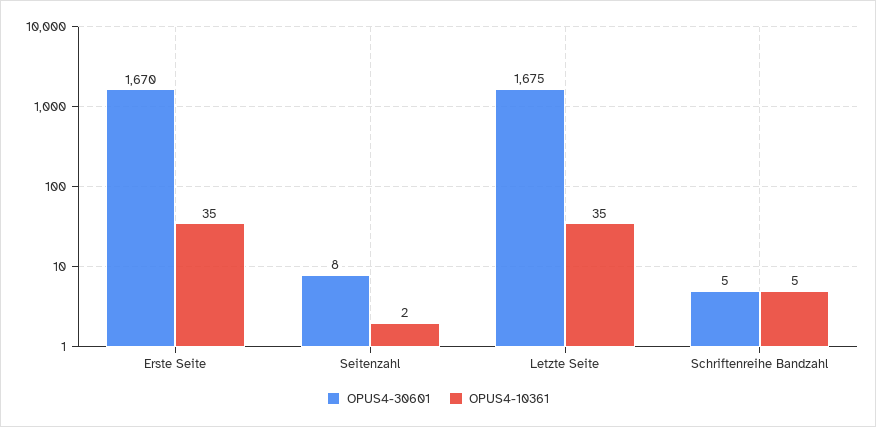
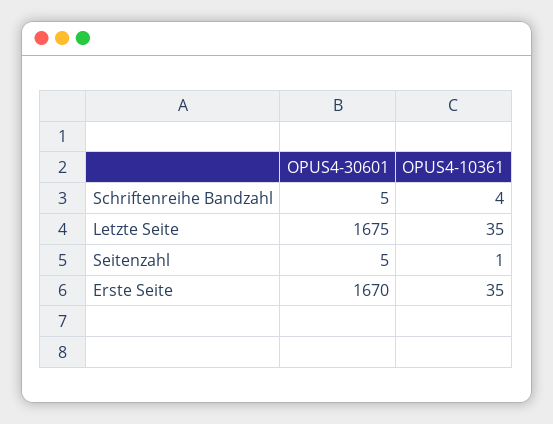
  {
    "OPUS4-30601": {
      "Erste Seite": 1670,
-     "Seitenzahl": 8,
+     "Seitenzahl": 5,
      "Letzte Seite": 1675,
      "Schriftenreihe Bandzahl": 5
    },
    "OPUS4-10361": {
      "Erste Seite": 35,
-     "Seitenzahl": 2,
+     "Seitenzahl": 1,
      "Letzte Seite": 35,
-     "Schriftenreihe Bandzahl": 5
+     "Schriftenreihe Bandzahl": 4
    }
  }

